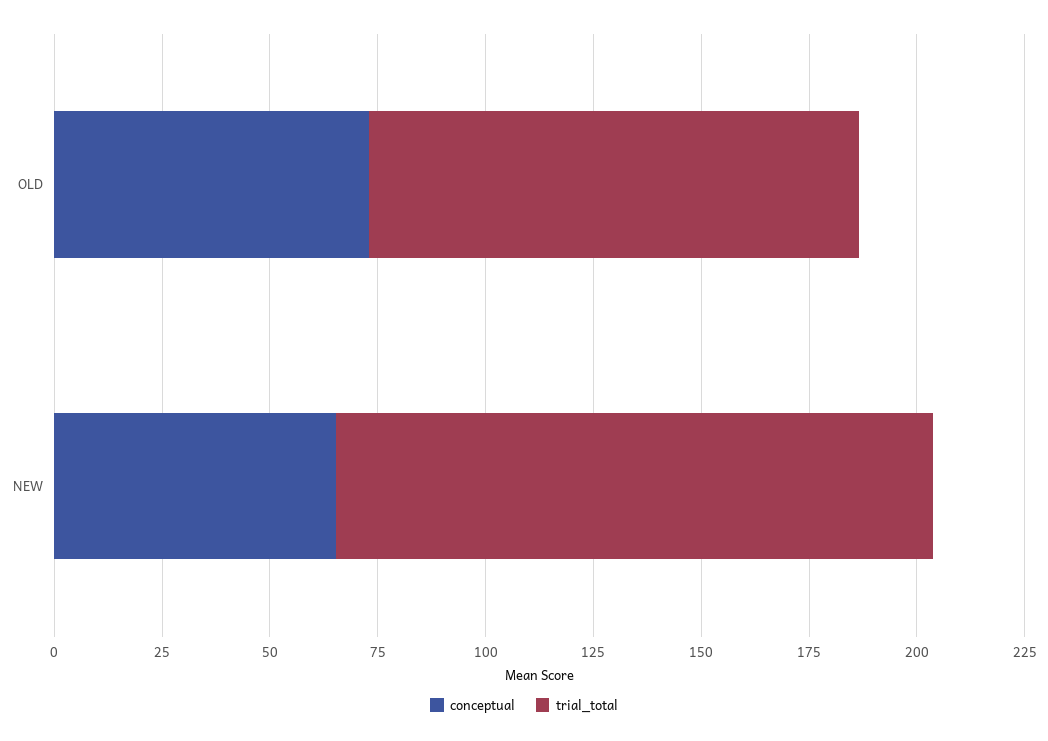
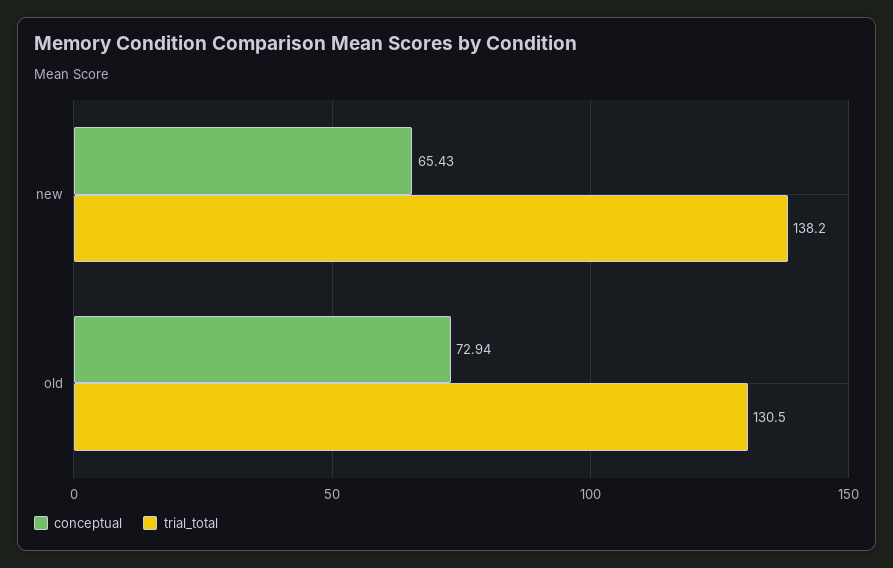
  {
    "conceptual": {
      "OLD": 72.94,
      "NEW": 65.43
    },
    "trial_total": {
-     "OLD": 115,
+     "OLD": 130.5,
      "NEW": 138.2
    }
  }

